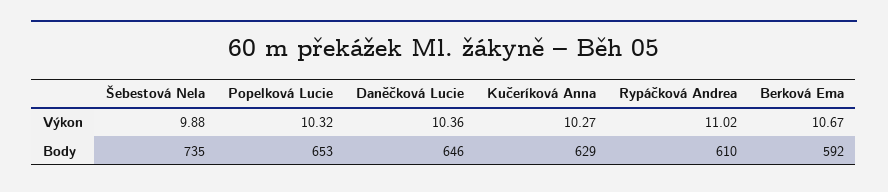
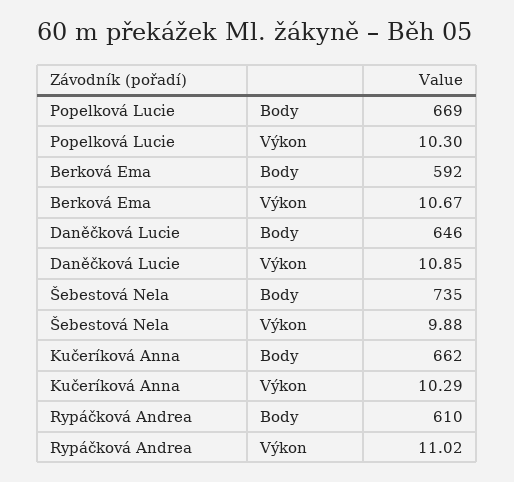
  {
    "Šebestová Nela": {
      "Výkon": 9.88,
      "Body": 735
    },
    "Popelková Lucie": {
-     "Výkon": 10.32,
+     "Výkon": 10.3,
-     "Body": 653
+     "Body": 669
    },
    "Daněčková Lucie": {
-     "Výkon": 10.36,
+     "Výkon": 10.85,
      "Body": 646
    },
    "Kučeríková Anna": {
-     "Výkon": 10.27,
+     "Výkon": 10.29,
-     "Body": 629
+     "Body": 662
    },
    "Rypáčková Andrea": {
      "Výkon": 11.02,
      "Body": 610
    },
    "Berková Ema": {
      "Výkon": 10.67,
      "Body": 592
    }
  }

